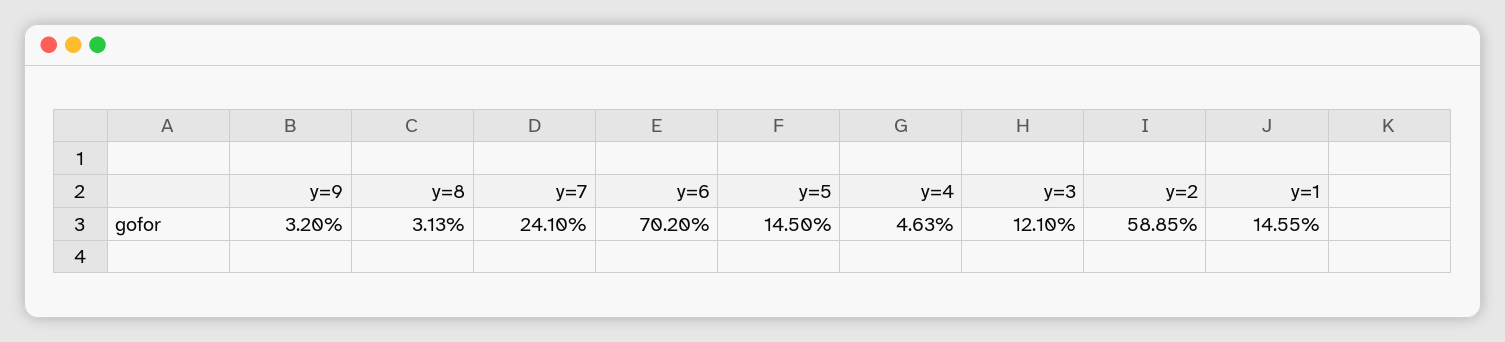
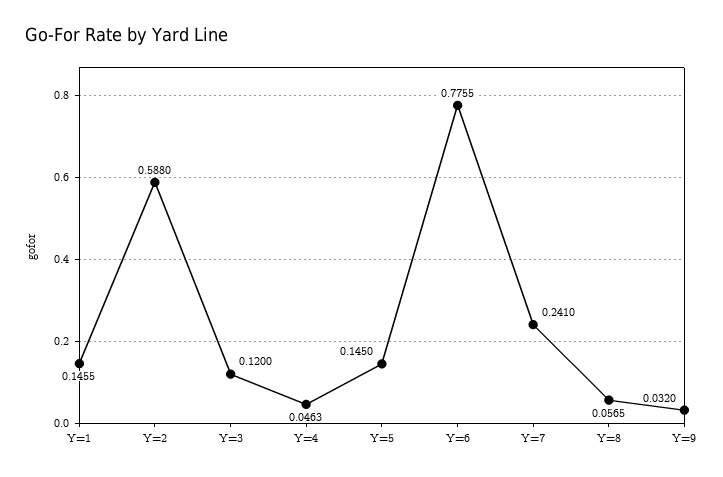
  {
    "y=9": 0.032,
-   "y=8": 0.0313,
+   "y=8": 0.0565,
    "y=7": 0.241,
-   "y=6": 0.702,
+   "y=6": 0.7755,
    "y=5": 0.145,
    "y=4": 0.0463,
-   "y=3": 0.121,
+   "y=3": 0.12,
-   "y=2": 0.5885,
+   "y=2": 0.588,
    "y=1": 0.1455
  }

